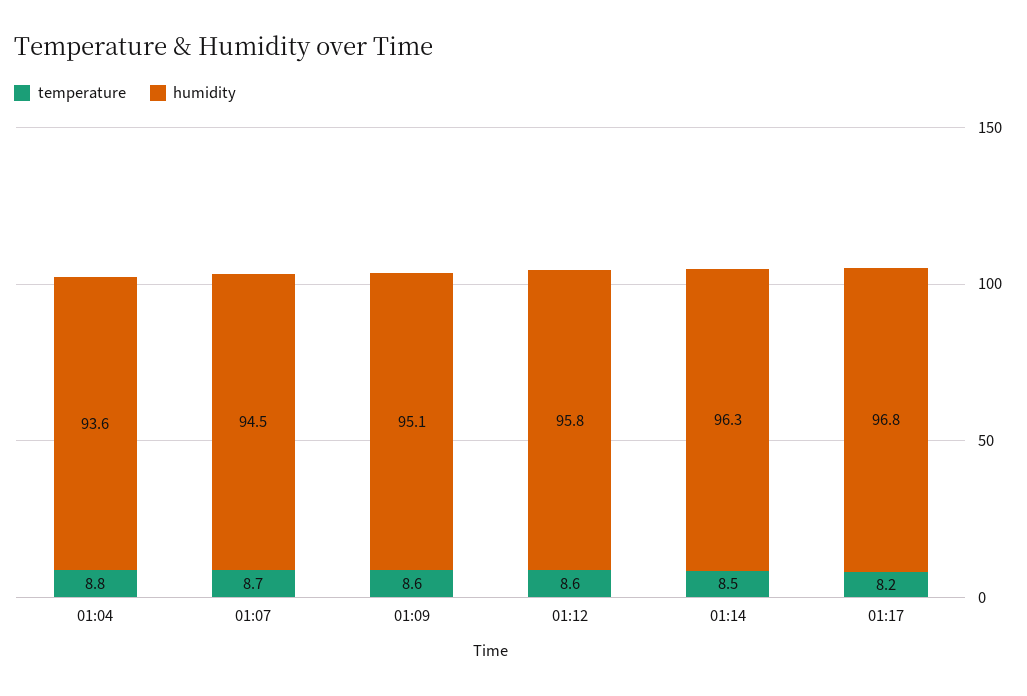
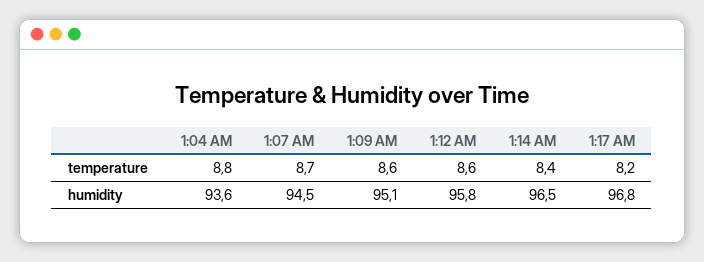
  {
    "temperature": {
      "01:04": 8.8,
      "01:07": 8.7,
      "01:09": 8.6,
      "01:12": 8.6,
-     "01:14": 8.5,
+     "01:14": 8.4,
      "01:17": 8.2
    },
    "humidity": {
      "01:04": 93.6,
      "01:07": 94.5,
      "01:09": 95.1,
      "01:12": 95.8,
-     "01:14": 96.3,
+     "01:14": 96.5,
      "01:17": 96.8
    }
  }

